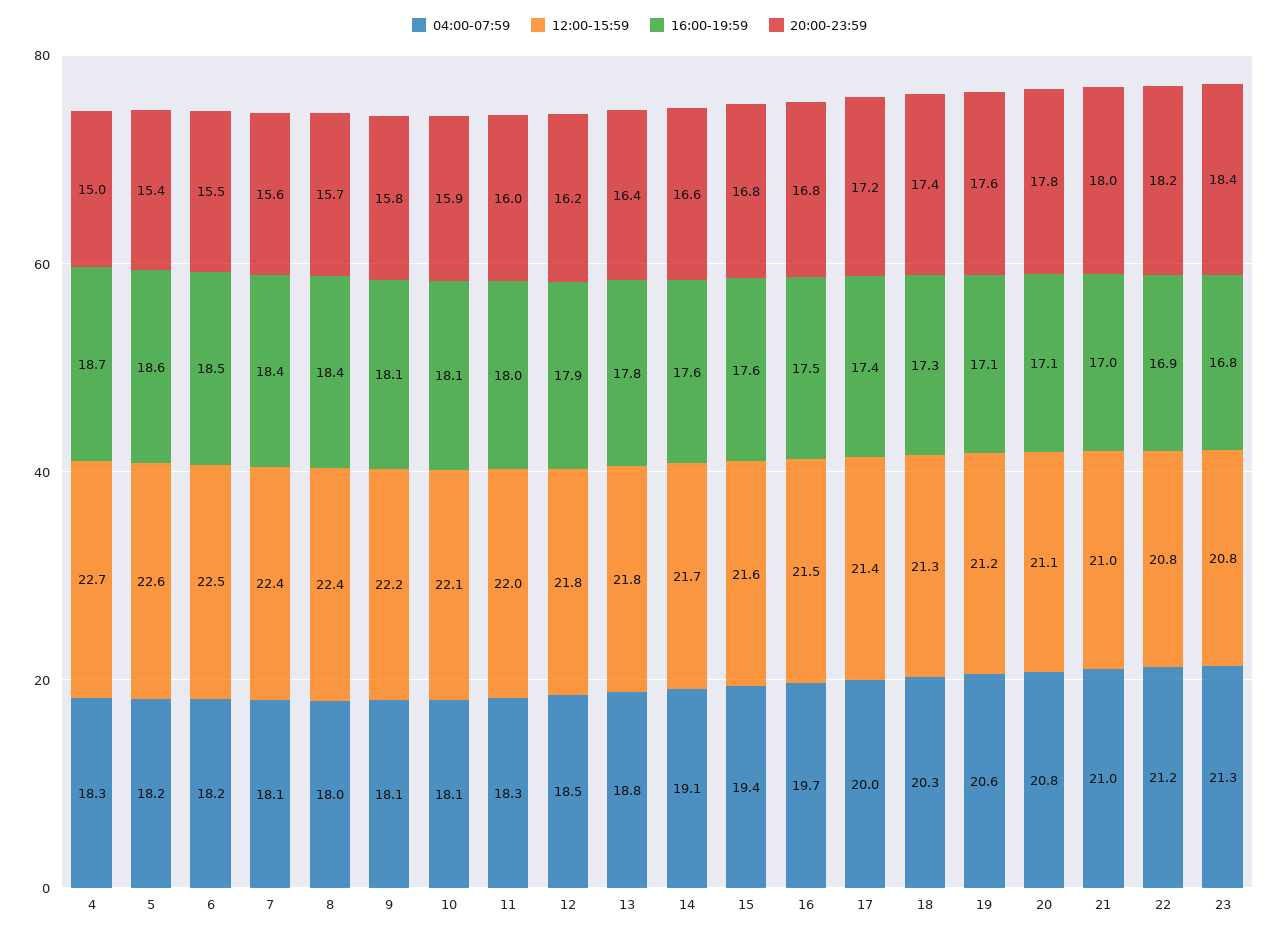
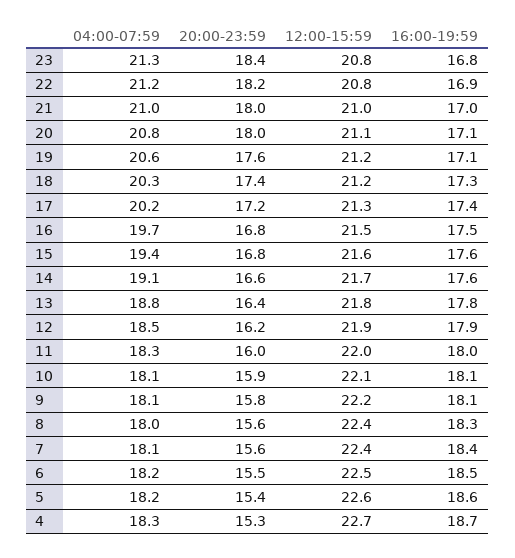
  {
    "04:00-07:59": {
      "4": 18.3,
      "5": 18.2,
      "6": 18.2,
      "7": 18.1,
      "8": 18,
      "9": 18.1,
      "10": 18.1,
      "11": 18.3,
      "12": 18.5,
      "13": 18.8,
      "14": 19.1,
      "15": 19.4,
      "16": 19.7,
-     "17": 20,
+     "17": 20.2,
      "18": 20.3,
      "19": 20.6,
      "20": 20.8,
      "21": 21,
      "22": 21.2,
      "23": 21.3
    },
    "12:00-15:59": {
      "4": 22.7,
      "5": 22.6,
      "6": 22.5,
      "7": 22.4,
      "8": 22.4,
      "9": 22.2,
      "10": 22.1,
      "11": 22,
-     "12": 21.8,
+     "12": 21.9,
      "13": 21.8,
      "14": 21.7,
      "15": 21.6,
      "16": 21.5,
-     "17": 21.4,
+     "17": 21.3,
-     "18": 21.3,
+     "18": 21.2,
      "19": 21.2,
      "20": 21.1,
      "21": 21,
      "22": 20.8,
      "23": 20.8
    },
    "16:00-19:59": {
      "4": 18.7,
      "5": 18.6,
      "6": 18.5,
      "7": 18.4,
-     "8": 18.4,
+     "8": 18.3,
      "9": 18.1,
      "10": 18.1,
      "11": 18,
      "12": 17.9,
      "13": 17.8,
      "14": 17.6,
      "15": 17.6,
      "16": 17.5,
      "17": 17.4,
      "18": 17.3,
      "19": 17.1,
      "20": 17.1,
      "21": 17,
      "22": 16.9,
      "23": 16.8
    },
    "20:00-23:59": {
-     "4": 15,
+     "4": 15.3,
      "5": 15.4,
      "6": 15.5,
      "7": 15.6,
-     "8": 15.7,
+     "8": 15.6,
      "9": 15.8,
      "10": 15.9,
      "11": 16,
      "12": 16.2,
      "13": 16.4,
      "14": 16.6,
      "15": 16.8,
      "16": 16.8,
      "17": 17.2,
      "18": 17.4,
      "19": 17.6,
-     "20": 17.8,
+     "20": 18,
      "21": 18,
      "22": 18.2,
      "23": 18.4
    }
  }

